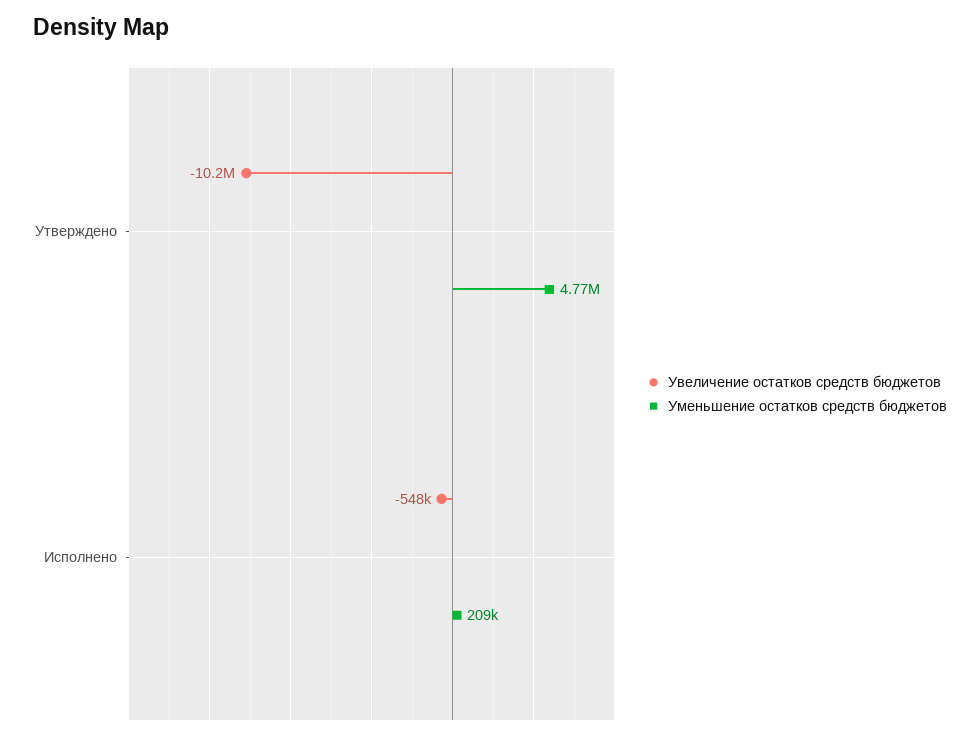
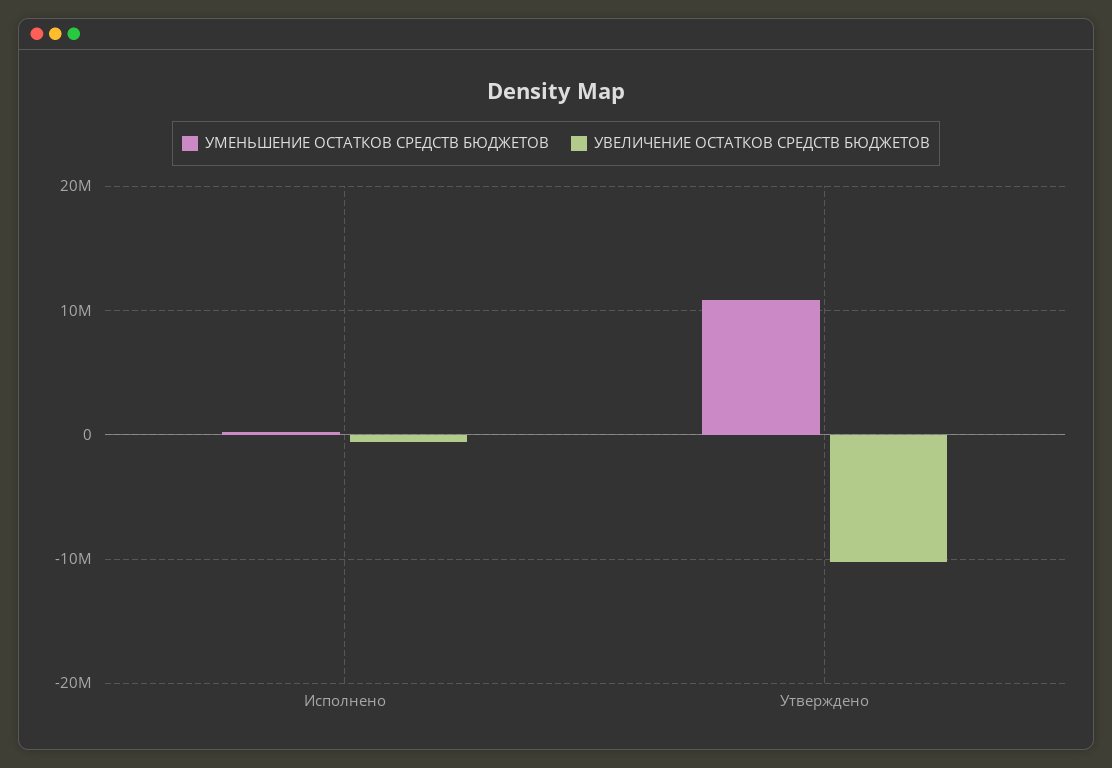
  {
    "Увеличение остатков средств бюджетов": {
      "Утверждено": -10200000,
      "Исполнено": -548000
    },
    "Уменьшение остатков средств бюджетов": {
-     "Утверждено": 4770000,
+     "Утверждено": 11000000,
      "Исполнено": 209000
    }
  }

